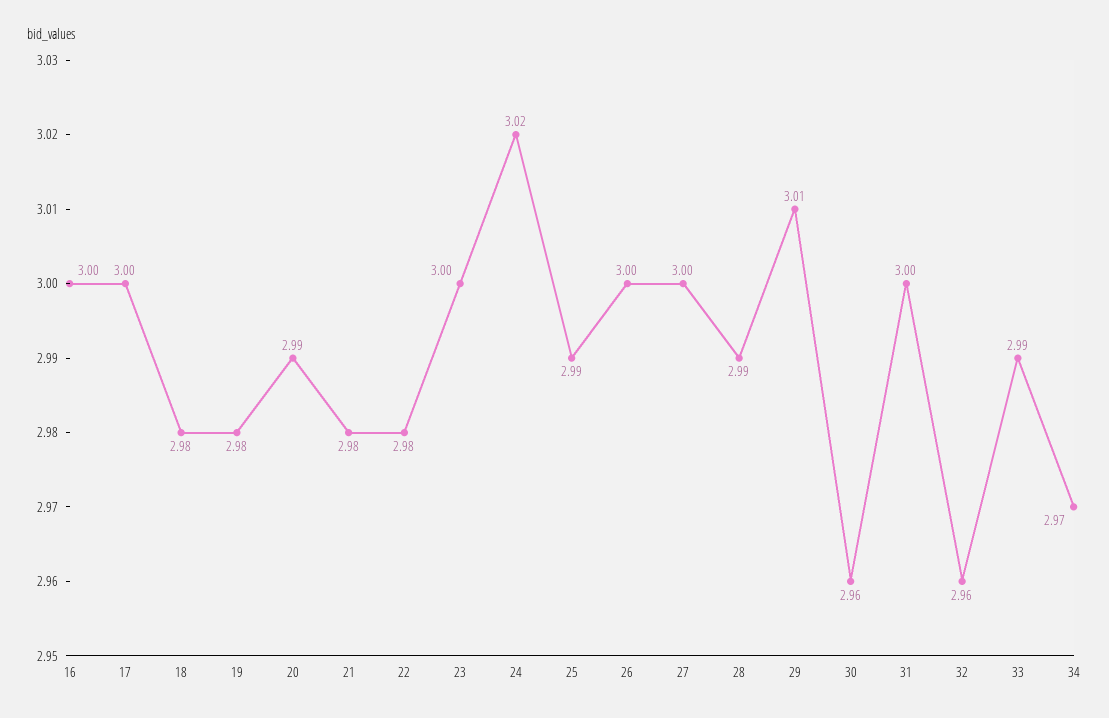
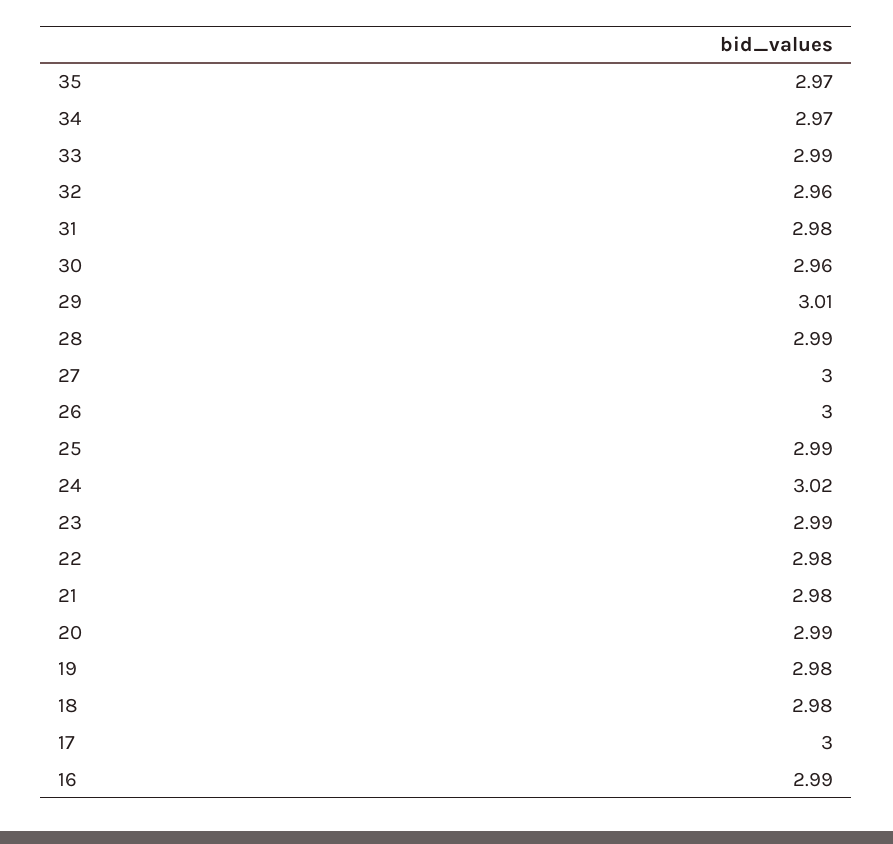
  {
-   "16": 3,
+   "16": 2.99,
    "17": 3,
    "18": 2.98,
    "19": 2.98,
    "20": 2.99,
    "21": 2.98,
    "22": 2.98,
-   "23": 3,
+   "23": 2.99,
    "24": 3.02,
    "25": 2.99,
    "26": 3,
    "27": 3,
    "28": 2.99,
    "29": 3.01,
    "30": 2.96,
-   "31": 3,
+   "31": 2.98,
    "32": 2.96,
    "33": 2.99,
-   "34": 2.97
+   "34": 2.97,
+   "35": 2.97
  }

